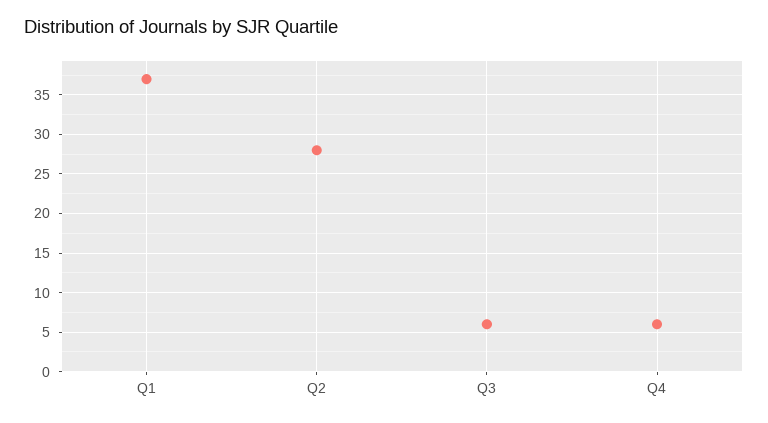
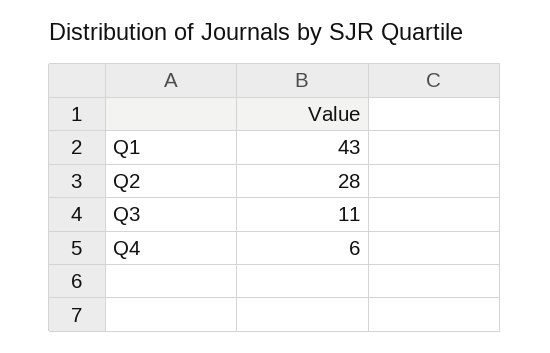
  {
-   "Q1": 37,
+   "Q1": 43,
    "Q2": 28,
-   "Q3": 6,
+   "Q3": 11,
    "Q4": 6
  }

